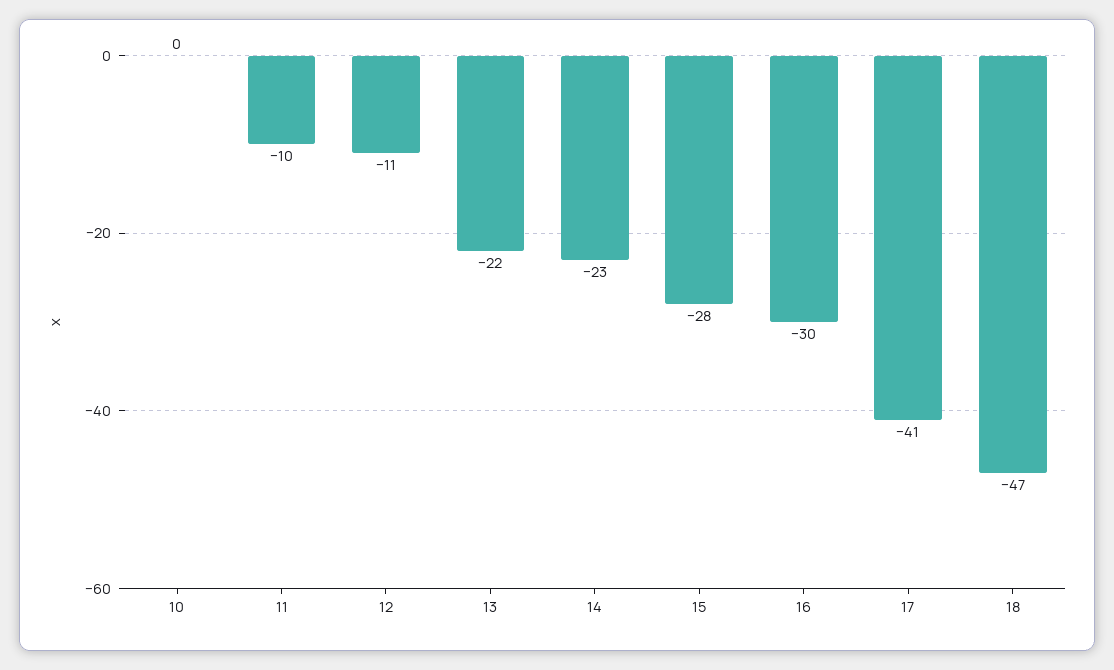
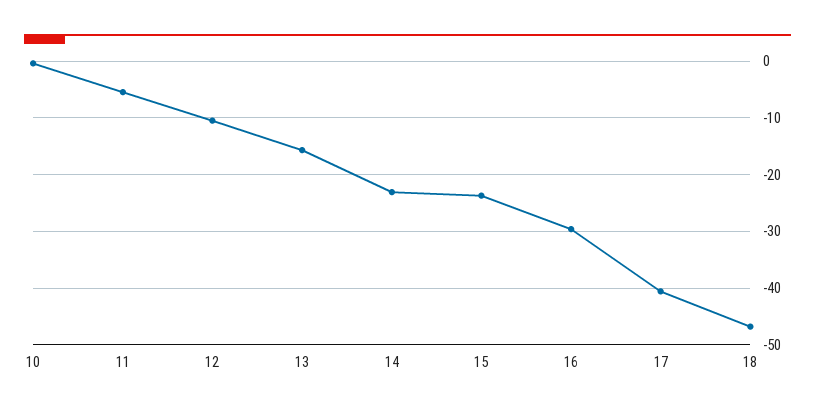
  {
    "10": 0,
-   "11": -10,
+   "11": -6,
    "12": -11,
-   "13": -22,
+   "13": -16,
    "14": -23,
-   "15": -28,
+   "15": -24,
    "16": -30,
    "17": -41,
    "18": -47
  }

